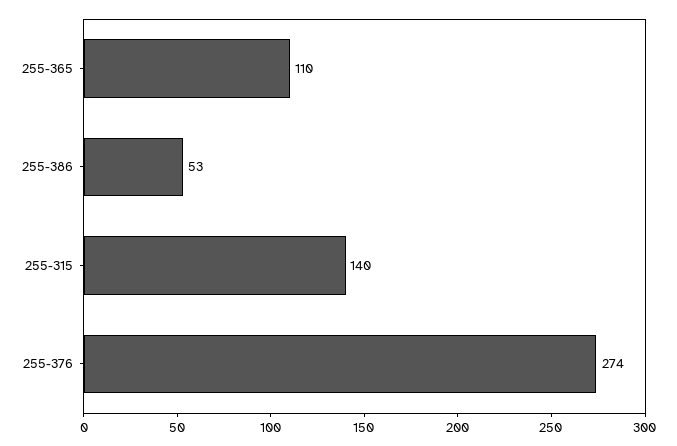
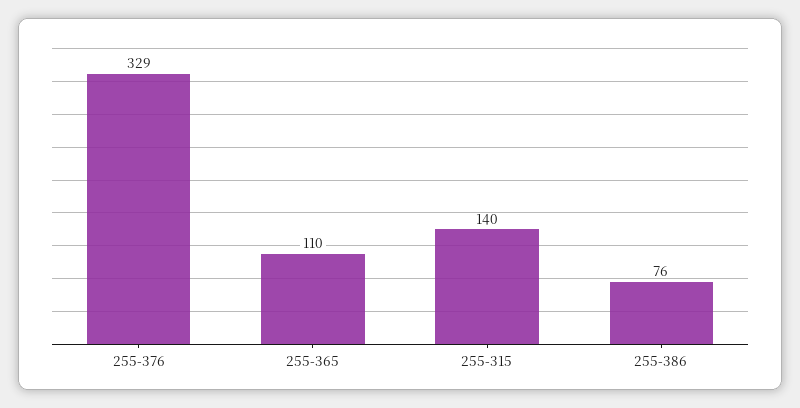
  {
    "255-365": 110,
-   "255-386": 53,
+   "255-386": 76,
    "255-315": 140,
-   "255-376": 274
+   "255-376": 329
  }

